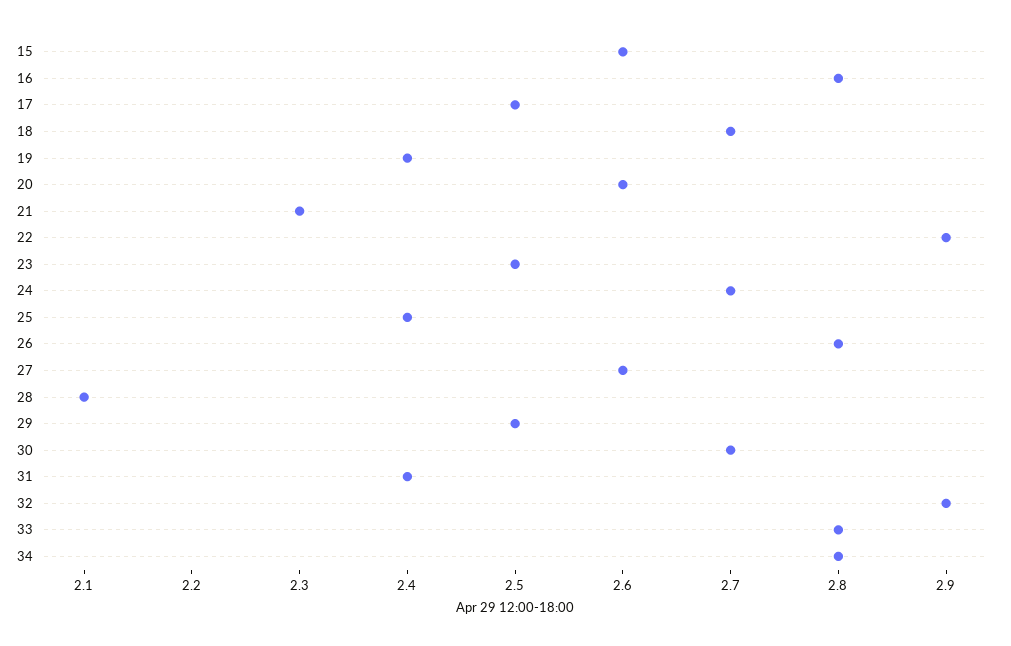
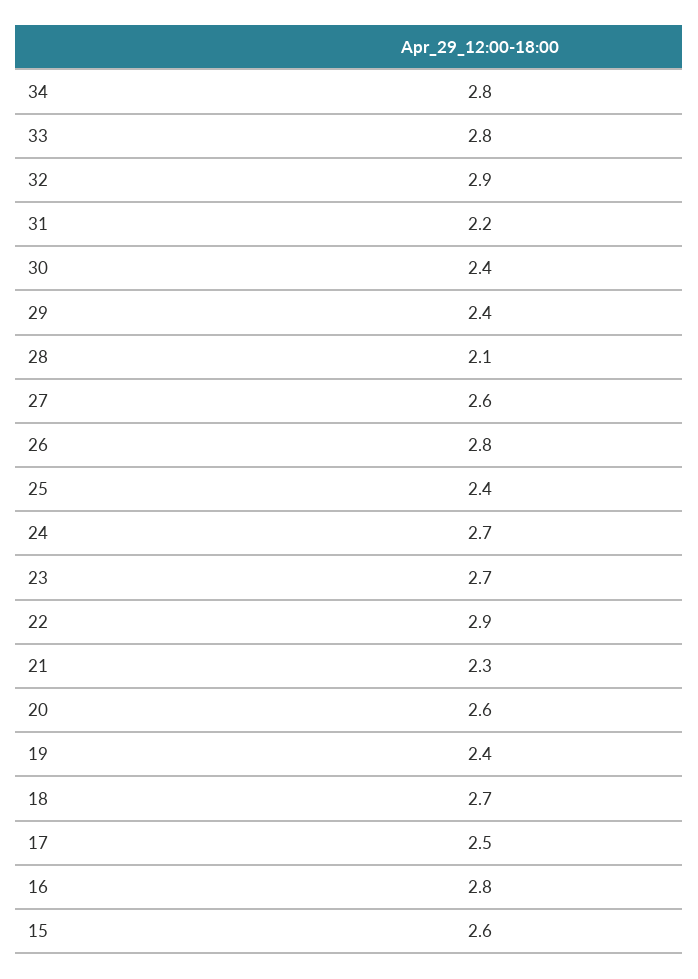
  {
    "15": 2.6,
    "16": 2.8,
    "17": 2.5,
    "18": 2.7,
    "19": 2.4,
    "20": 2.6,
    "21": 2.3,
    "22": 2.9,
-   "23": 2.5,
+   "23": 2.7,
    "24": 2.7,
    "25": 2.4,
    "26": 2.8,
    "27": 2.6,
    "28": 2.1,
-   "29": 2.5,
+   "29": 2.4,
-   "30": 2.7,
+   "30": 2.4,
-   "31": 2.4,
+   "31": 2.2,
    "32": 2.9,
    "33": 2.8,
    "34": 2.8
  }

